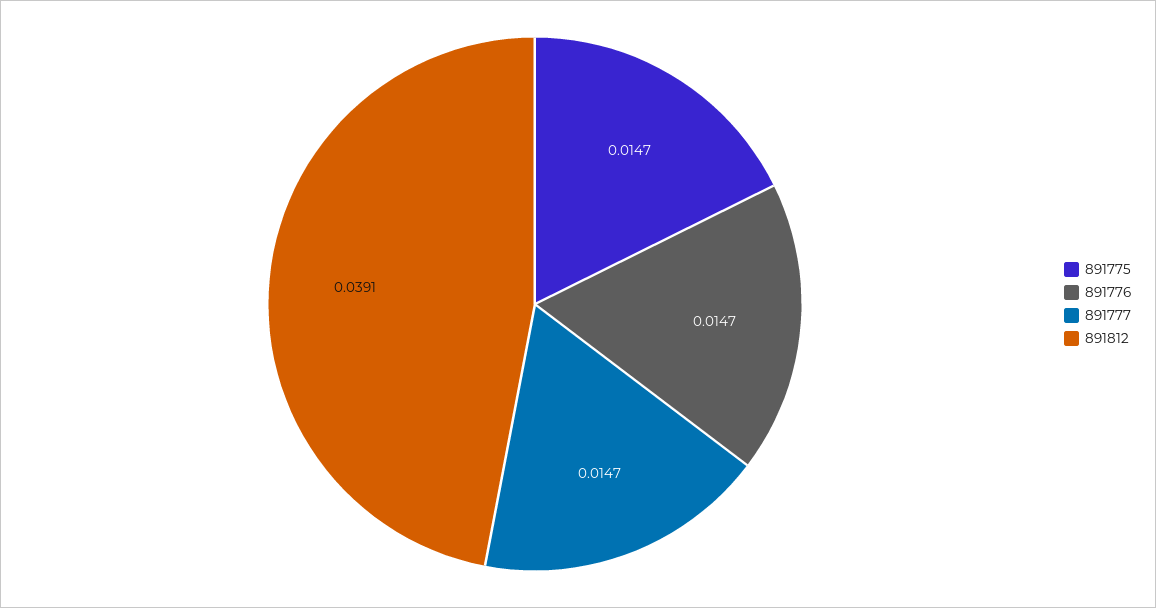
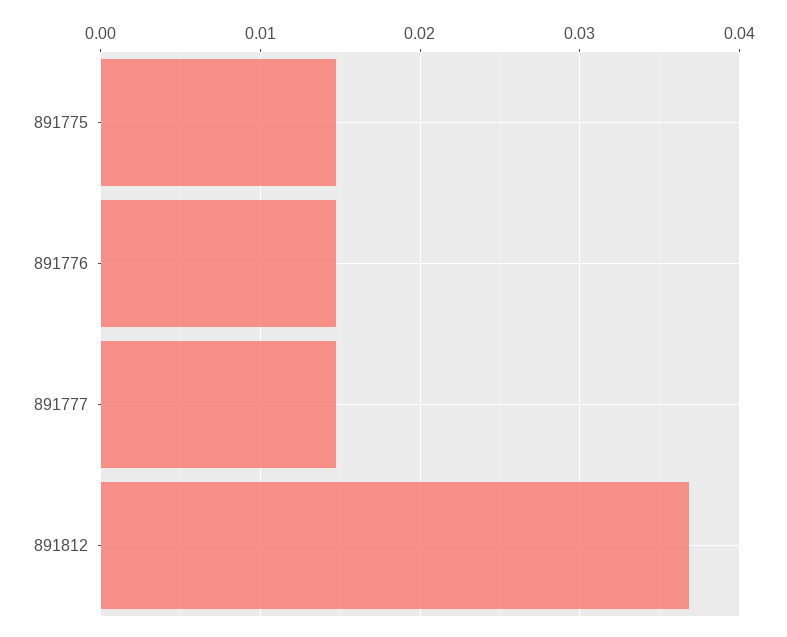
  {
    "891775": 0.0147,
    "891776": 0.0147,
    "891777": 0.0147,
-   "891812": 0.0391
+   "891812": 0.037
  }

